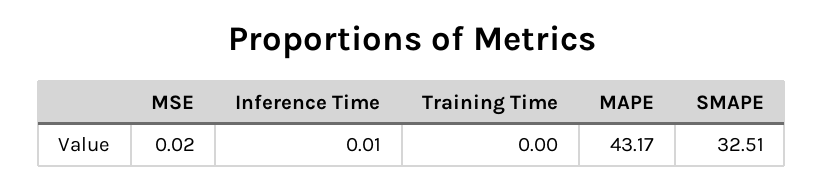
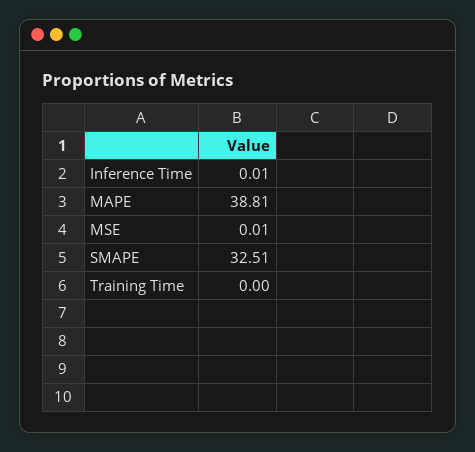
  {
-   "MSE": 0.02,
+   "MSE": 0.01,
    "Inference Time": 0.01,
    "Training Time": 0,
-   "MAPE": 43.17,
+   "MAPE": 38.81,
    "SMAPE": 32.51
  }

